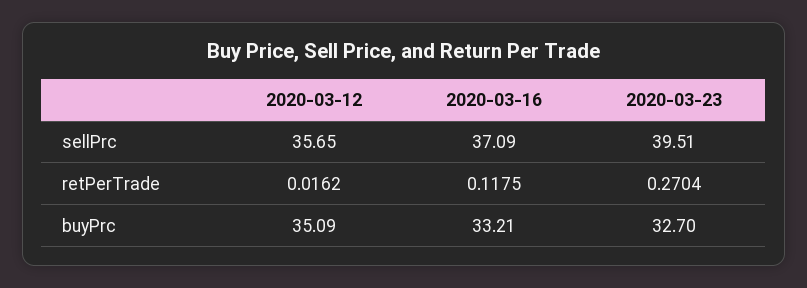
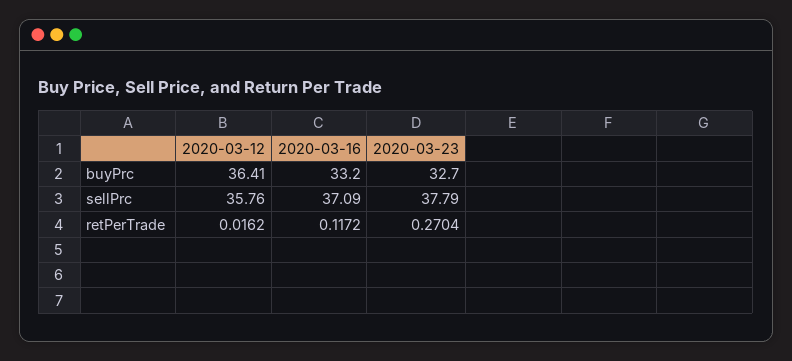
  {
    "2020-03-12": {
-     "sellPrc": 35.65,
+     "sellPrc": 35.76,
      "retPerTrade": 0.0162,
-     "buyPrc": 35.09
+     "buyPrc": 36.41
    },
    "2020-03-16": {
      "sellPrc": 37.09,
-     "retPerTrade": 0.1175,
+     "retPerTrade": 0.1172,
-     "buyPrc": 33.21
+     "buyPrc": 33.2
    },
    "2020-03-23": {
-     "sellPrc": 39.51,
+     "sellPrc": 37.79,
      "retPerTrade": 0.2704,
      "buyPrc": 32.7
    }
  }

